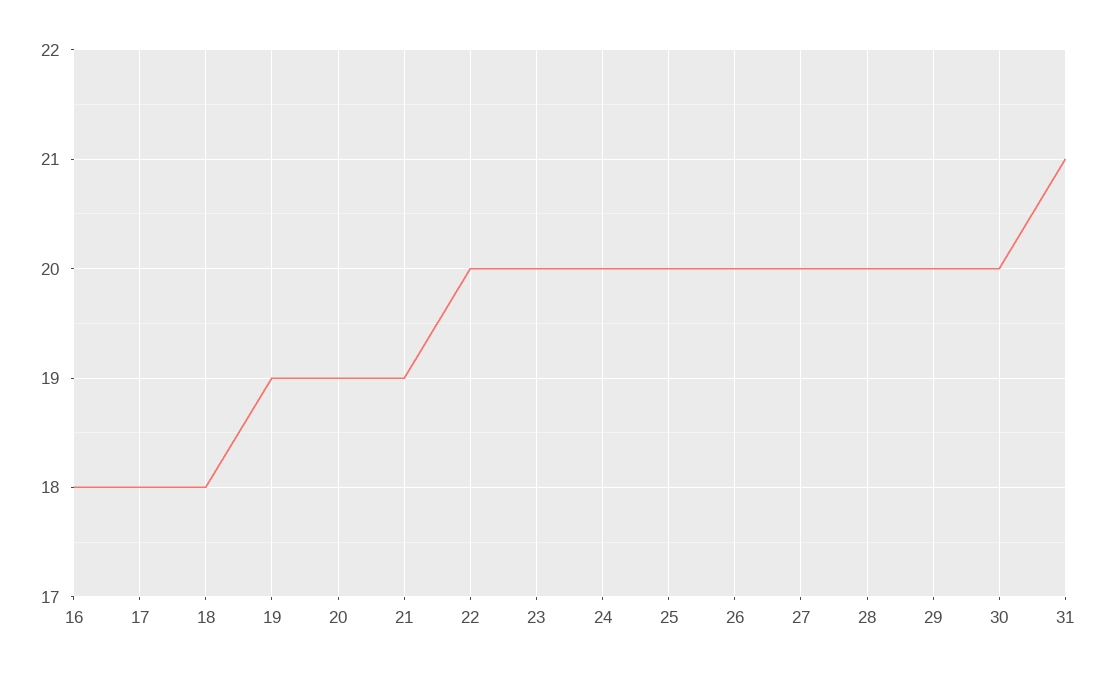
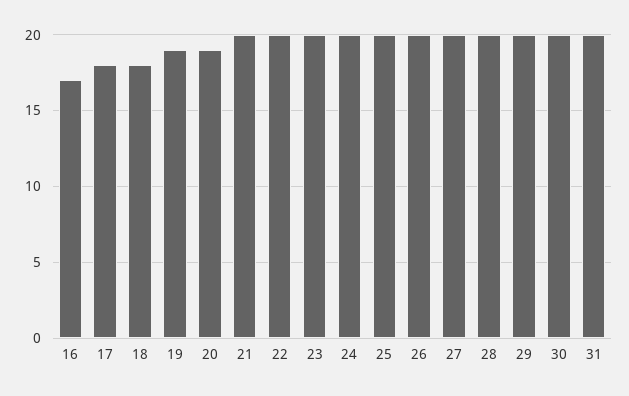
  {
-   "16": 18,
+   "16": 17,
    "17": 18,
    "18": 18,
    "19": 19,
    "20": 19,
-   "21": 19,
+   "21": 20,
    "22": 20,
    "23": 20,
    "24": 20,
    "25": 20,
    "26": 20,
    "27": 20,
    "28": 20,
    "29": 20,
    "30": 20,
-   "31": 21
+   "31": 20
  }

